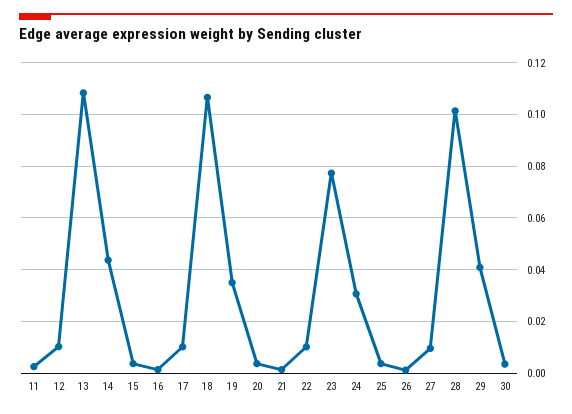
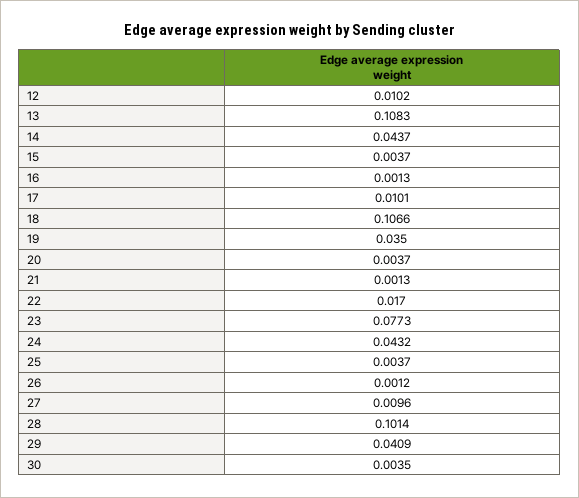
  {
-   "11": 0.0025,
    "12": 0.0102,
    "13": 0.1083,
    "14": 0.0437,
    "15": 0.0037,
    "16": 0.0013,
    "17": 0.0101,
    "18": 0.1066,
    "19": 0.035,
    "20": 0.0037,
    "21": 0.0013,
-   "22": 0.01,
+   "22": 0.017,
    "23": 0.0773,
-   "24": 0.03,
+   "24": 0.0432,
    "25": 0.0037,
    "26": 0.0012,
    "27": 0.0096,
    "28": 0.1014,
    "29": 0.0409,
    "30": 0.0035
  }

